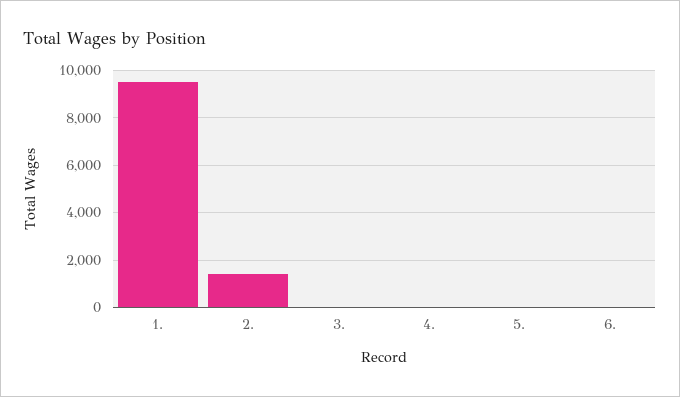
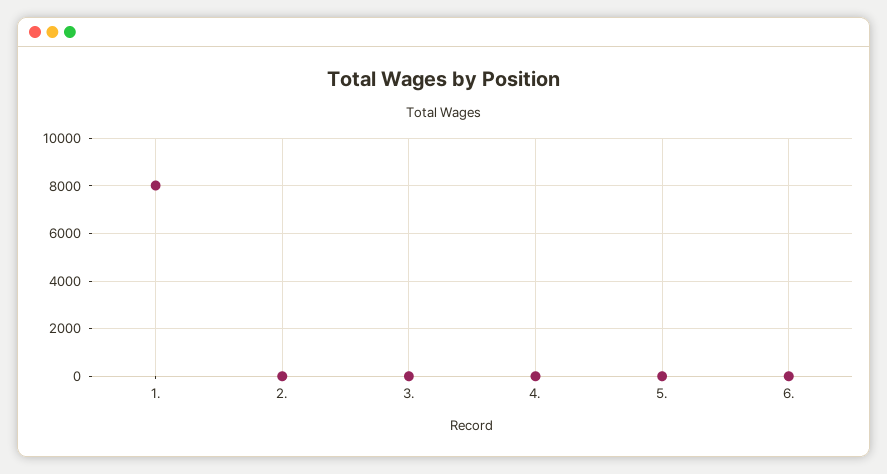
  {
-   "1.": 9500,
+   "1.": 8000,
-   "2.": 1500,
+   "2.": 0,
    "3.": 0,
    "4.": 0,
    "5.": 0,
    "6.": 0
  }

